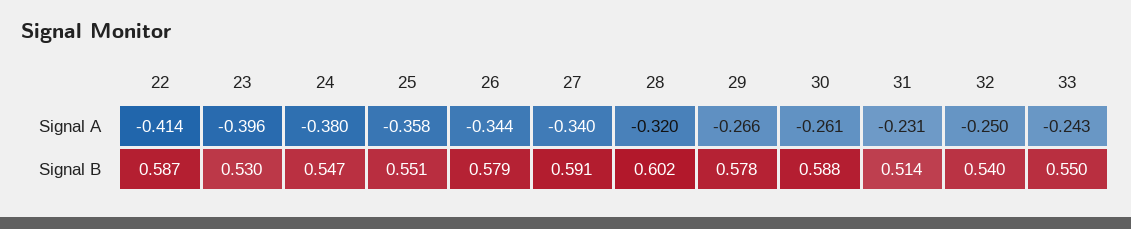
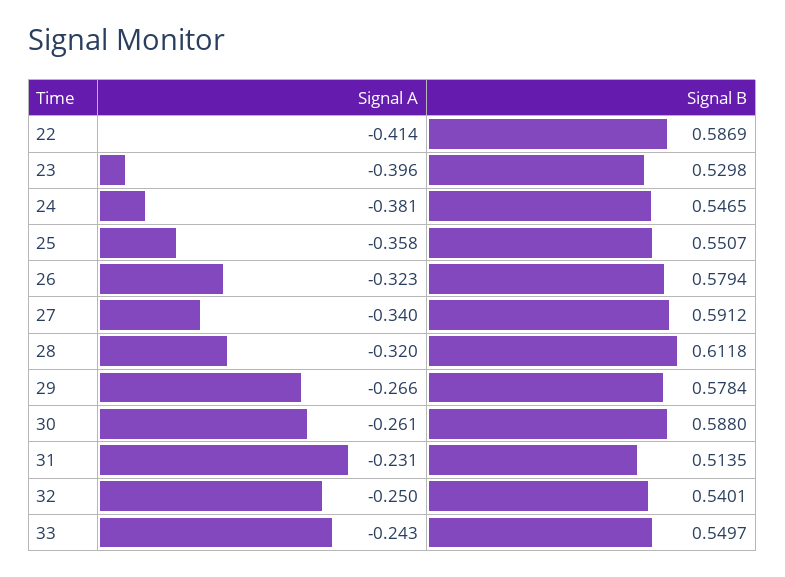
  {
    "22": {
      "Signal A": -0.414,
      "Signal B": 0.5869
    },
    "23": {
      "Signal A": -0.396,
      "Signal B": 0.5298
    },
    "24": {
-     "Signal A": -0.38,
+     "Signal A": -0.381,
      "Signal B": 0.5465
    },
    "25": {
      "Signal A": -0.358,
      "Signal B": 0.5507
    },
    "26": {
-     "Signal A": -0.344,
+     "Signal A": -0.323,
      "Signal B": 0.5794
    },
    "27": {
      "Signal A": -0.34,
      "Signal B": 0.5912
    },
    "28": {
      "Signal A": -0.32,
-     "Signal B": 0.602
+     "Signal B": 0.6118
    },
    "29": {
      "Signal A": -0.266,
      "Signal B": 0.5784
    },
    "30": {
      "Signal A": -0.261,
      "Signal B": 0.588
    },
    "31": {
      "Signal A": -0.231,
      "Signal B": 0.5135
    },
    "32": {
      "Signal A": -0.25,
      "Signal B": 0.5401
    },
    "33": {
      "Signal A": -0.243,
      "Signal B": 0.5497
    }
  }

